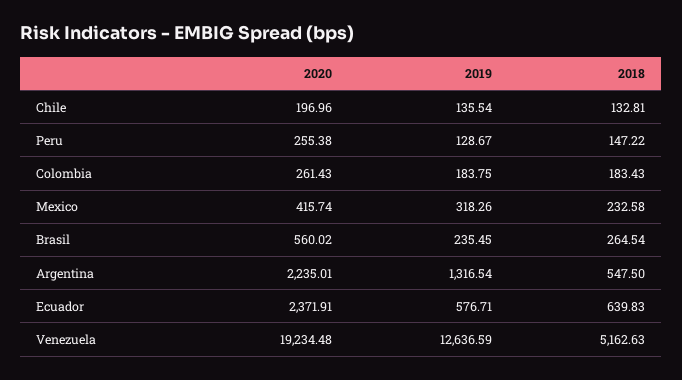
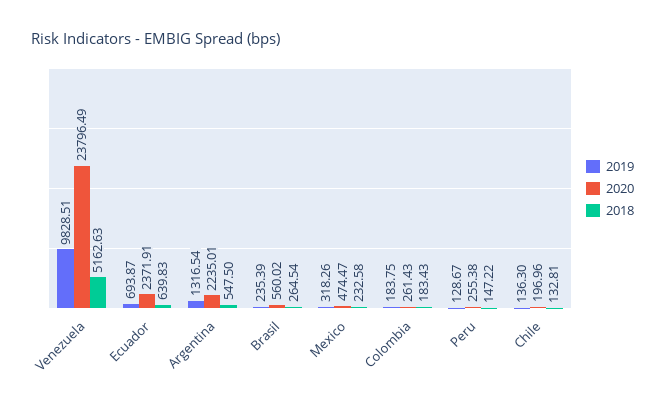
  {
    "2020": {
      "Chile": 196.96,
      "Peru": 255.38,
      "Colombia": 261.43,
-     "Mexico": 415.74,
+     "Mexico": 474.47,
      "Brasil": 560.02,
      "Argentina": 2235.01,
      "Ecuador": 2371.91,
-     "Venezuela": 19234.48
+     "Venezuela": 23796.49
    },
    "2019": {
-     "Chile": 135.54,
+     "Chile": 136.3,
      "Peru": 128.67,
      "Colombia": 183.75,
      "Mexico": 318.26,
-     "Brasil": 235.45,
+     "Brasil": 235.39,
      "Argentina": 1316.54,
-     "Ecuador": 576.71,
+     "Ecuador": 693.87,
-     "Venezuela": 12636.59
+     "Venezuela": 9828.51
    },
    "2018": {
      "Chile": 132.81,
      "Peru": 147.22,
      "Colombia": 183.43,
      "Mexico": 232.58,
      "Brasil": 264.54,
      "Argentina": 547.5,
      "Ecuador": 639.83,
      "Venezuela": 5162.63
    }
  }

